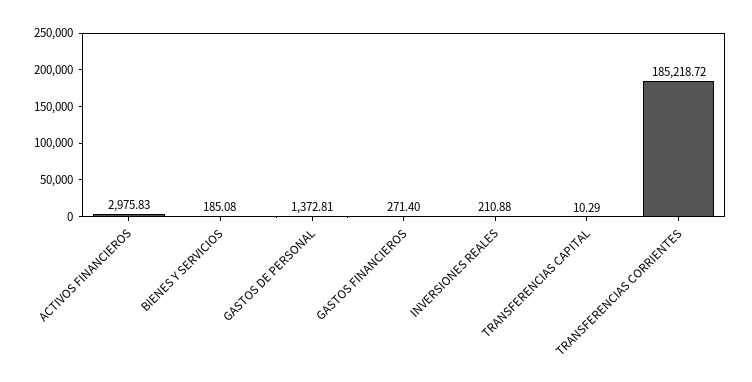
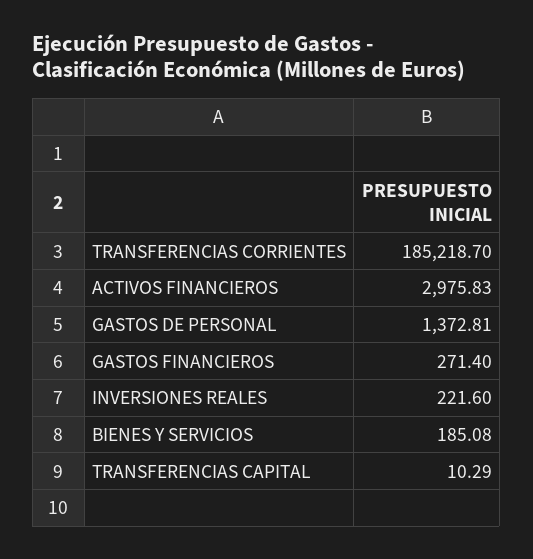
  {
    "ACTIVOS FINANCIEROS": 2975.83,
    "BIENES Y SERVICIOS": 185.08,
    "GASTOS DE PERSONAL": 1372.81,
    "GASTOS FINANCIEROS": 271.4,
-   "INVERSIONES REALES": 210.88,
+   "INVERSIONES REALES": 221.6,
    "TRANSFERENCIAS CAPITAL": 10.29,
-   "TRANSFERENCIAS CORRIENTES": 185218.72
+   "TRANSFERENCIAS CORRIENTES": 185218.7
  }

